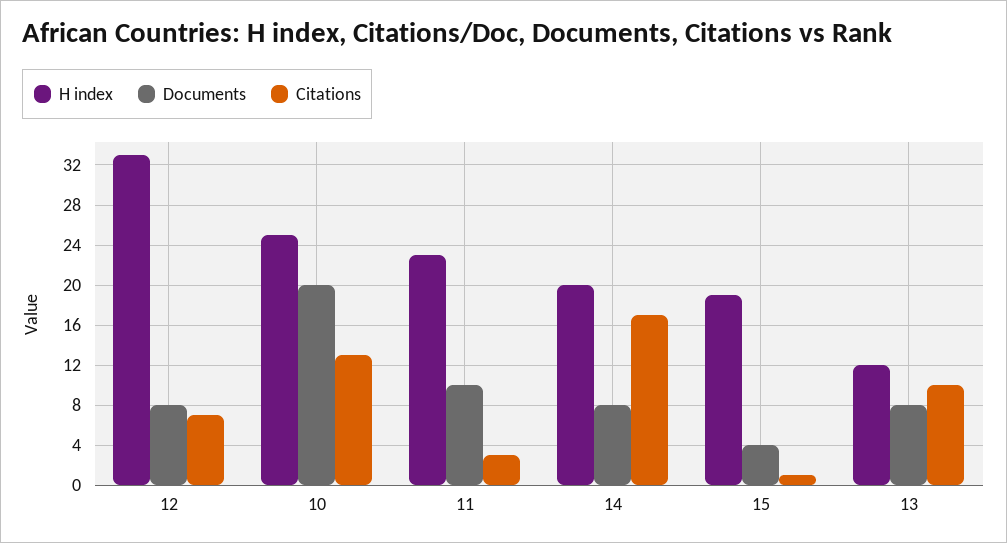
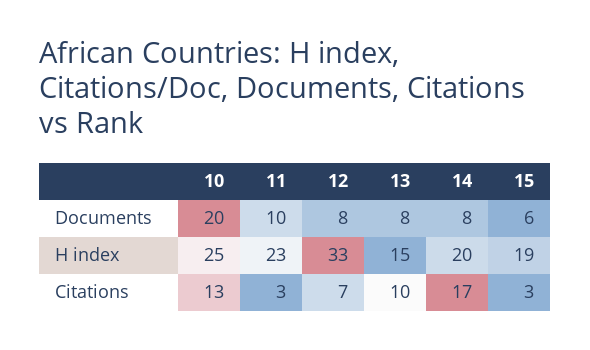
  {
    "H index": {
      "12": 33,
      "10": 25,
      "11": 23,
      "14": 20,
      "15": 19,
-     "13": 12
+     "13": 15
    },
    "Documents": {
      "12": 8,
      "10": 20,
      "11": 10,
      "14": 8,
-     "15": 4,
+     "15": 6,
      "13": 8
    },
    "Citations": {
      "12": 7,
      "10": 13,
      "11": 3,
      "14": 17,
-     "15": 1,
+     "15": 3,
      "13": 10
    }
  }

